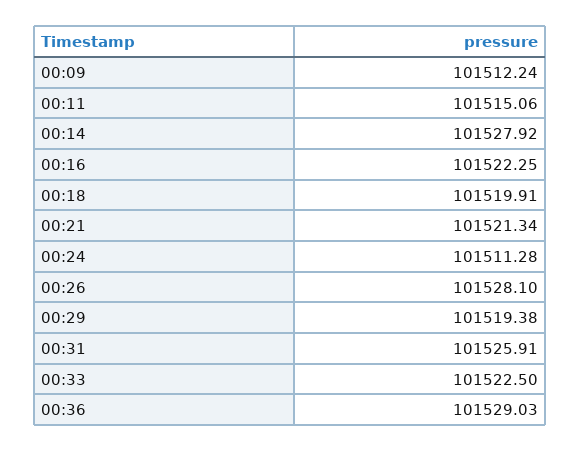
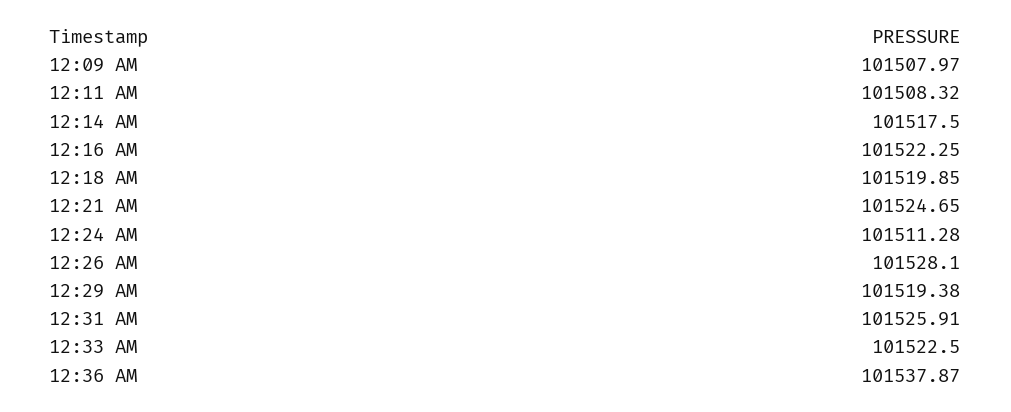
  {
-   "00:09": 101512.24,
+   "00:09": 101507.97,
-   "00:11": 101515.06,
+   "00:11": 101508.32,
-   "00:14": 101527.92,
+   "00:14": 101517.5,
    "00:16": 101522.25,
-   "00:18": 101519.91,
+   "00:18": 101519.85,
-   "00:21": 101521.34,
+   "00:21": 101524.65,
    "00:24": 101511.28,
    "00:26": 101528.1,
    "00:29": 101519.38,
    "00:31": 101525.91,
    "00:33": 101522.5,
-   "00:36": 101529.03
+   "00:36": 101537.87
  }

